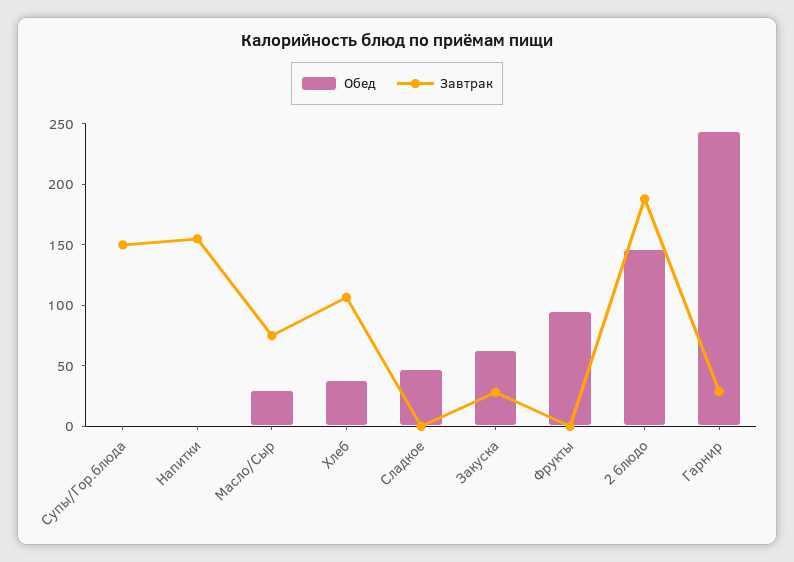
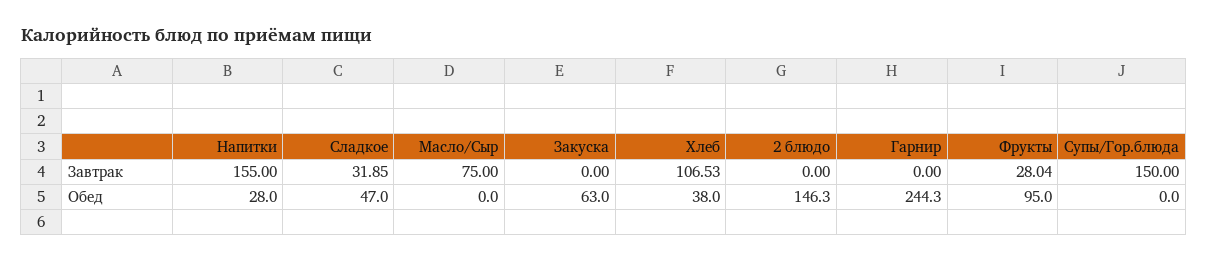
  {
    "Обед": {
      "Супы/Гор.блюда": 0,
-     "Напитки": 0,
+     "Напитки": 28,
-     "Масло/Сыр": 30,
+     "Масло/Сыр": 0,
      "Хлеб": 38,
      "Сладкое": 47,
      "Закуска": 63,
      "Фрукты": 95,
      "2 блюдо": 146.3,
      "Гарнир": 244.3
    },
    "Завтрак": {
      "Супы/Гор.блюда": 150,
      "Напитки": 155,
      "Масло/Сыр": 75,
      "Хлеб": 106.53,
-     "Сладкое": 0,
+     "Сладкое": 31.85,
-     "Закуска": 30,
+     "Закуска": 0,
-     "Фрукты": 0,
+     "Фрукты": 28.04,
-     "2 блюдо": 190,
+     "2 блюдо": 0,
-     "Гарнир": 30
+     "Гарнир": 0
    }
  }

